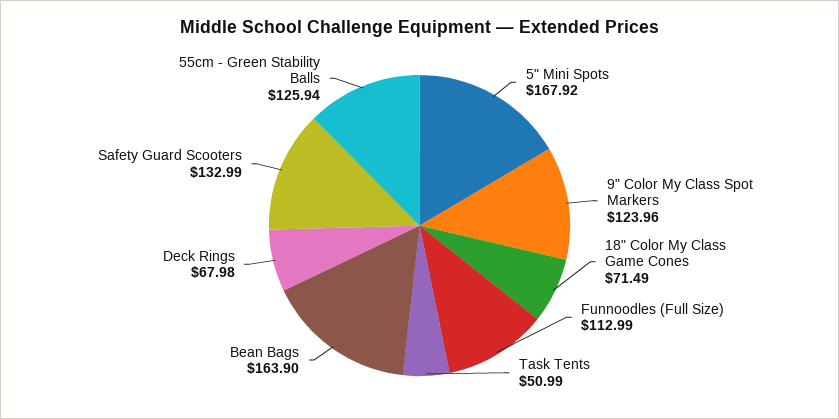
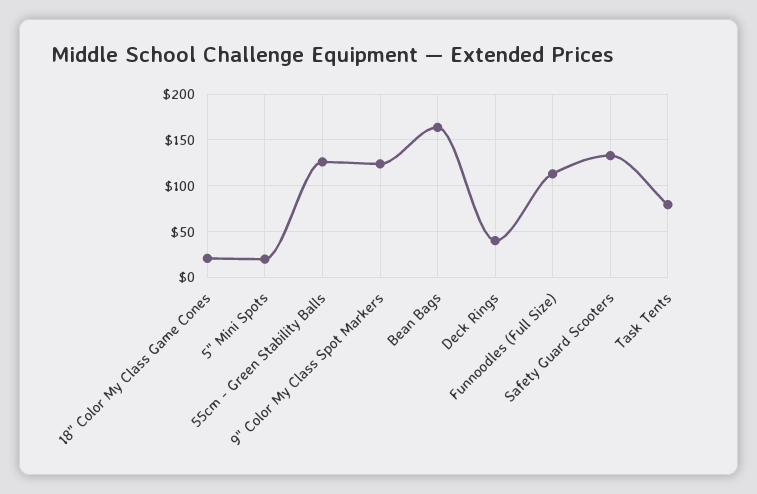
  {
-   "5\" Mini Spots": 167.92,
+   "5\" Mini Spots": 20,
    "9\" Color My Class Spot Markers": 123.96,
-   "18\" Color My Class Game Cones": 71.49,
+   "18\" Color My Class Game Cones": 20,
    "Funnoodles (Full Size)": 112.99,
-   "Task Tents": 50.99,
+   "Task Tents": 80,
    "Bean Bags": 163.9,
-   "Deck Rings": 67.98,
+   "Deck Rings": 40,
    "Safety Guard Scooters": 132.99,
    "55cm - Green Stability Balls": 125.94
  }

